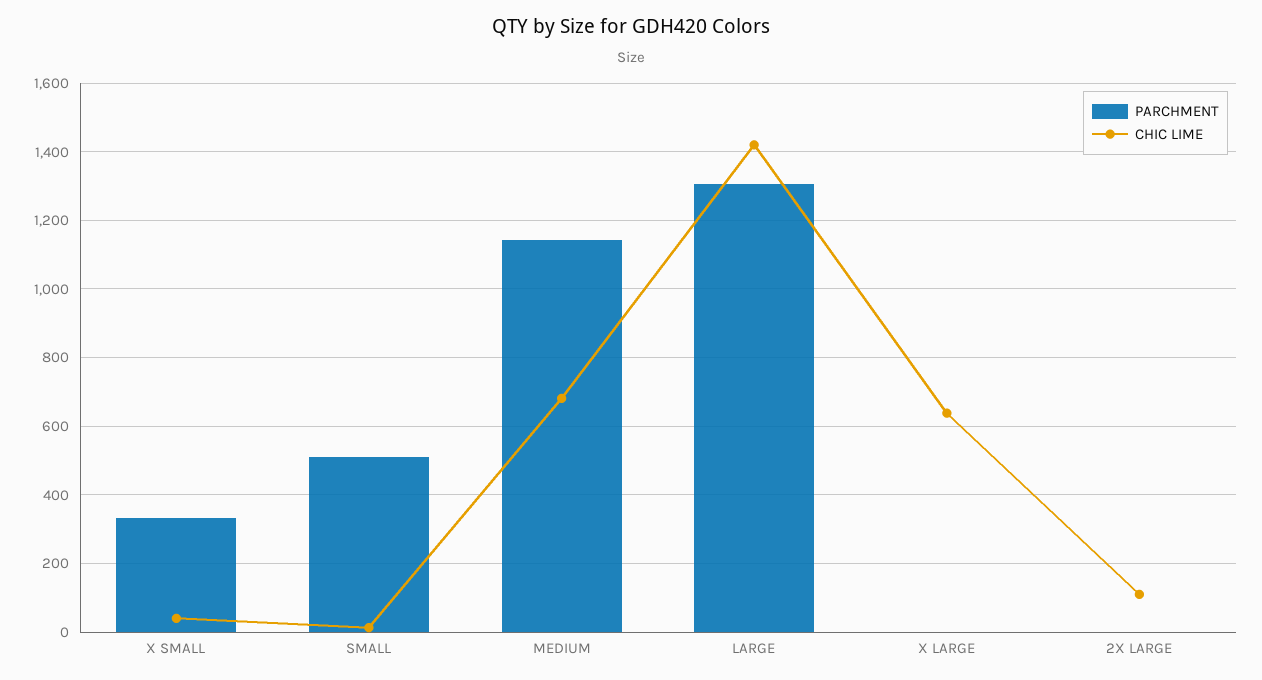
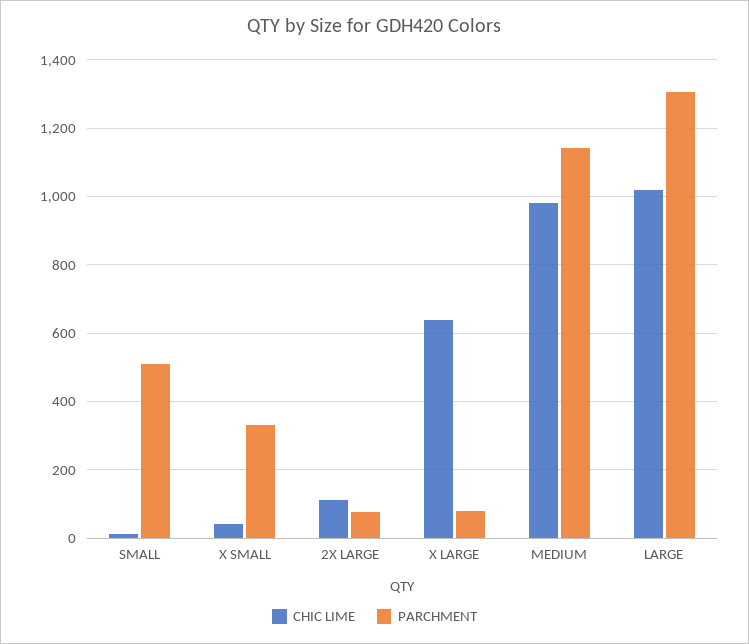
  {
    "PARCHMENT": {
      "X SMALL": 340,
      "SMALL": 520,
      "MEDIUM": 1140,
      "LARGE": 1300,
-     "X LARGE": 0,
+     "X LARGE": 80,
-     "2X LARGE": 0
+     "2X LARGE": 80
    },
    "CHIC LIME": {
      "X SMALL": 40,
      "SMALL": 20,
-     "MEDIUM": 680,
+     "MEDIUM": 980,
-     "LARGE": 1420,
+     "LARGE": 1020,
      "X LARGE": 640,
      "2X LARGE": 120
    }
  }

